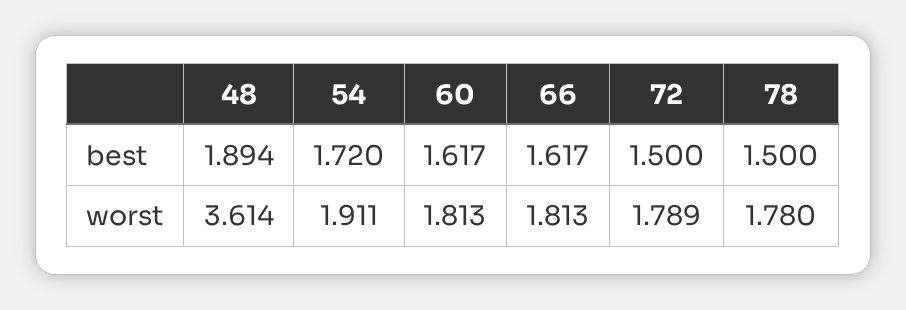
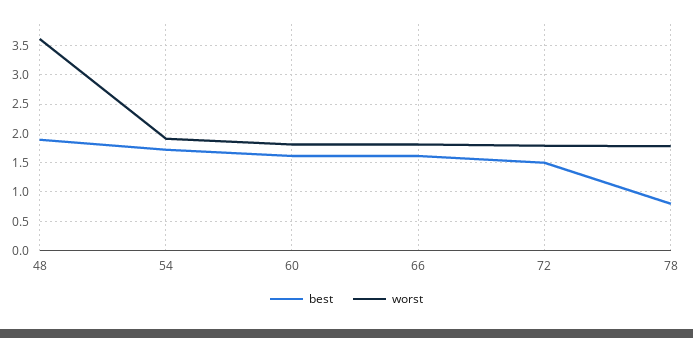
  {
    "best": {
      "48": 1.894,
      "54": 1.72,
      "60": 1.617,
      "66": 1.617,
      "72": 1.5,
-     "78": 1.5
+     "78": 0.75
    },
    "worst": {
      "48": 3.614,
      "54": 1.911,
      "60": 1.813,
      "66": 1.813,
      "72": 1.789,
      "78": 1.78
    }
  }

